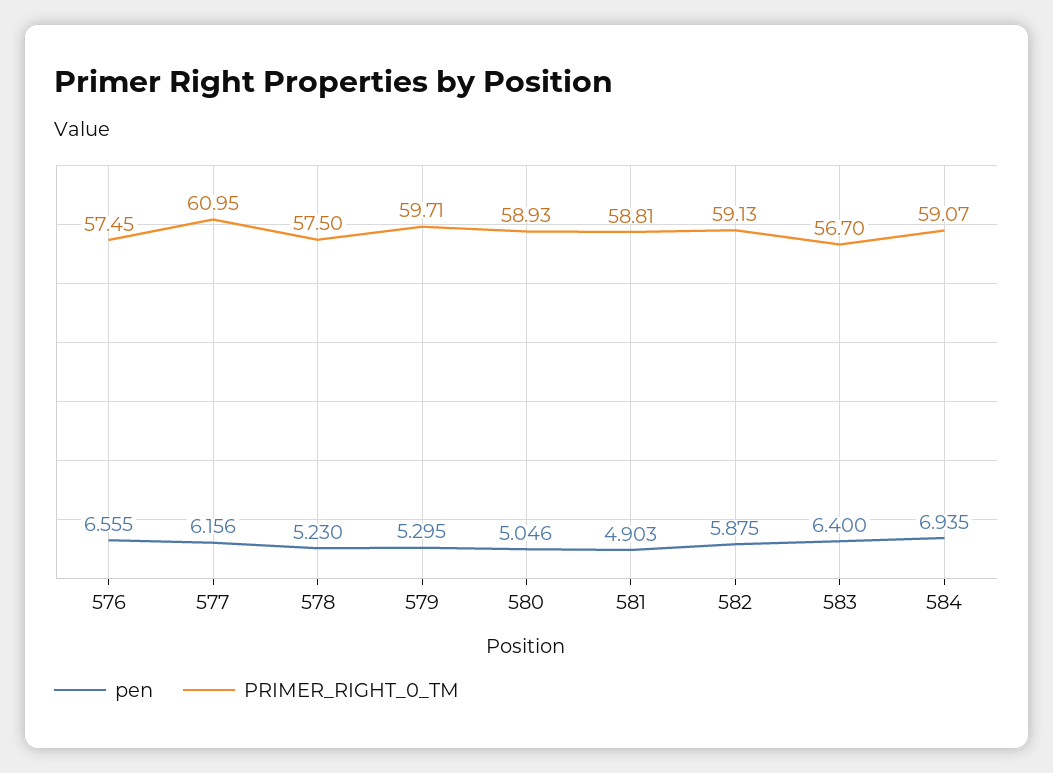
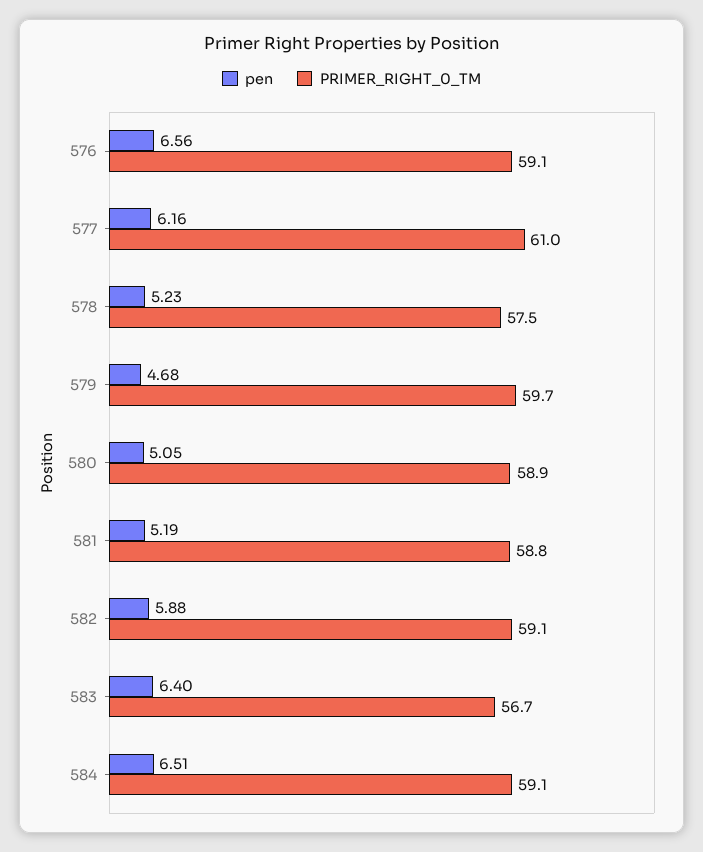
  {
    "pen": {
      "576": 6.555,
      "577": 6.156,
      "578": 5.23,
-     "579": 5.295,
+     "579": 4.68,
      "580": 5.046,
-     "581": 4.903,
+     "581": 5.19,
      "582": 5.875,
      "583": 6.4,
-     "584": 6.935
+     "584": 6.51
    },
    "PRIMER_RIGHT_0_TM": {
-     "576": 57.45,
+     "576": 59.1,
      "577": 60.95,
      "578": 57.5,
      "579": 59.71,
      "580": 58.93,
      "581": 58.81,
      "582": 59.13,
      "583": 56.7,
      "584": 59.07
    }
  }

